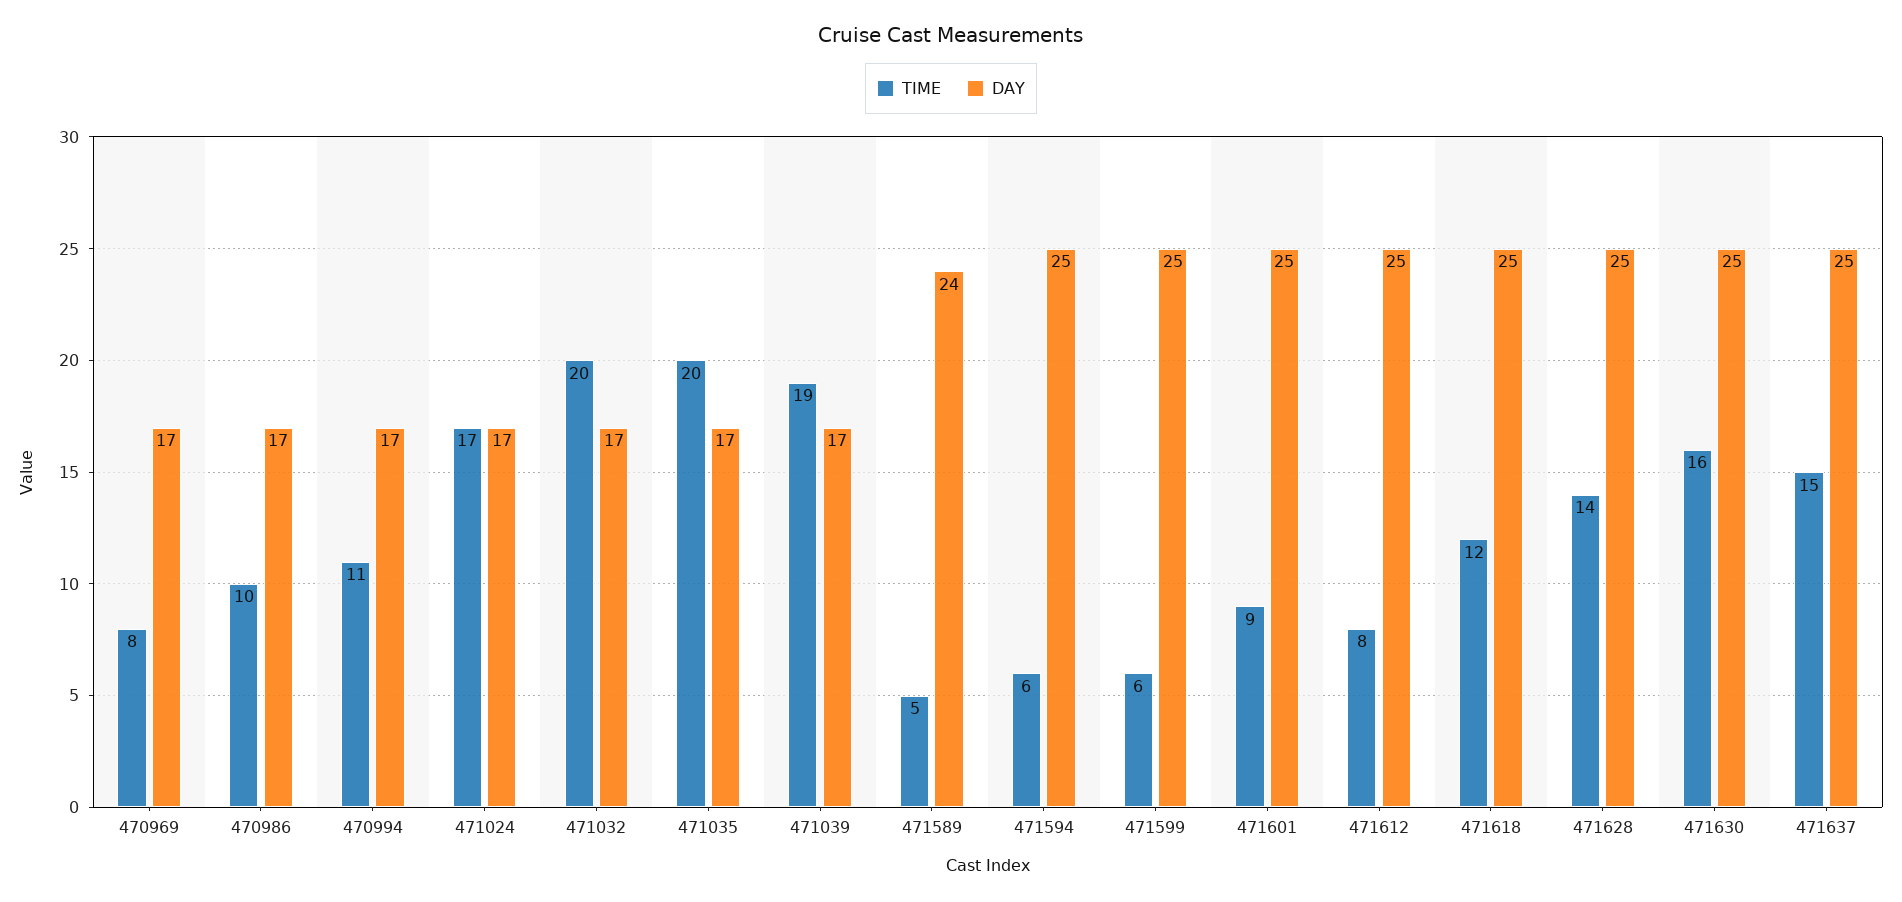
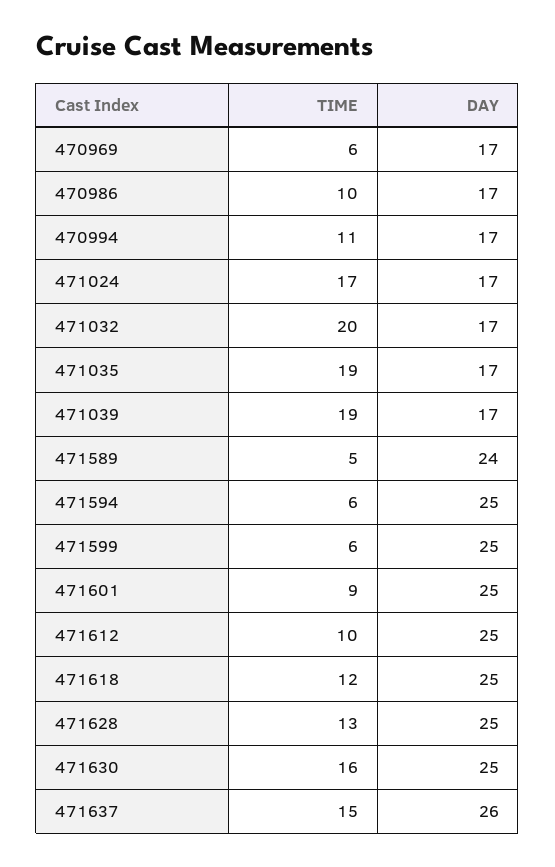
  {
    "TIME": {
-     "470969": 8,
+     "470969": 6,
      "470986": 10,
      "470994": 11,
      "471024": 17,
      "471032": 20,
-     "471035": 20,
+     "471035": 19,
      "471039": 19,
      "471589": 5,
      "471594": 6,
      "471599": 6,
      "471601": 9,
-     "471612": 8,
+     "471612": 10,
      "471618": 12,
-     "471628": 14,
+     "471628": 13,
      "471630": 16,
      "471637": 15
    },
    "DAY": {
      "470969": 17,
      "470986": 17,
      "470994": 17,
      "471024": 17,
      "471032": 17,
      "471035": 17,
      "471039": 17,
      "471589": 24,
      "471594": 25,
      "471599": 25,
      "471601": 25,
      "471612": 25,
      "471618": 25,
      "471628": 25,
      "471630": 25,
-     "471637": 25
+     "471637": 26
    }
  }

